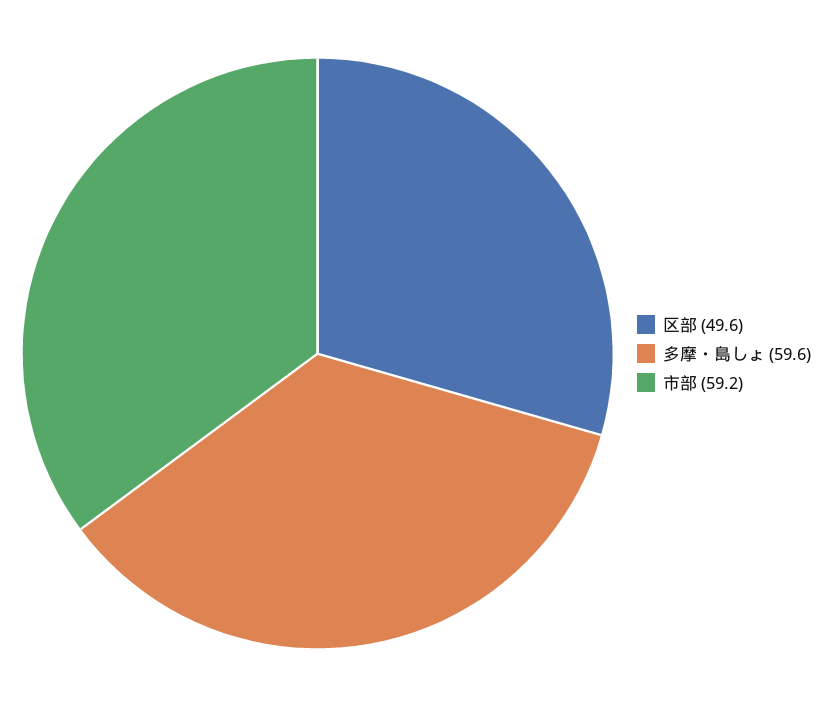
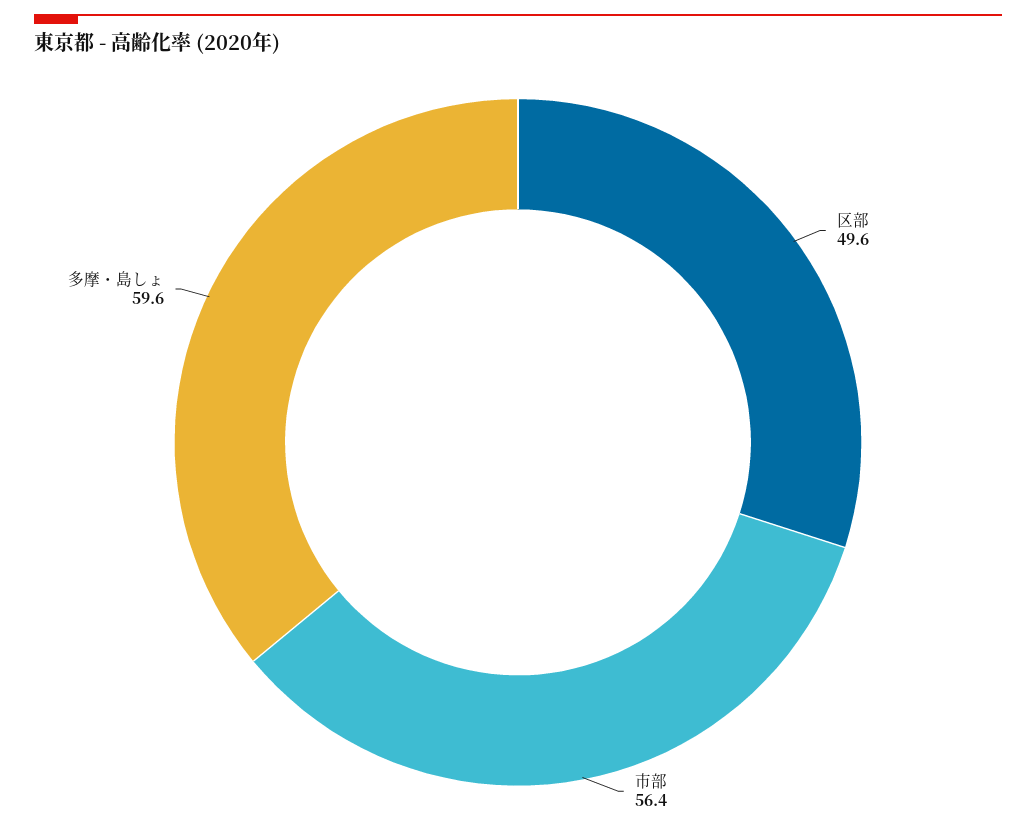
  {
    "区部": 49.6,
    "多摩・島しょ": 59.6,
-   "市部": 59.2
+   "市部": 56.4
  }

